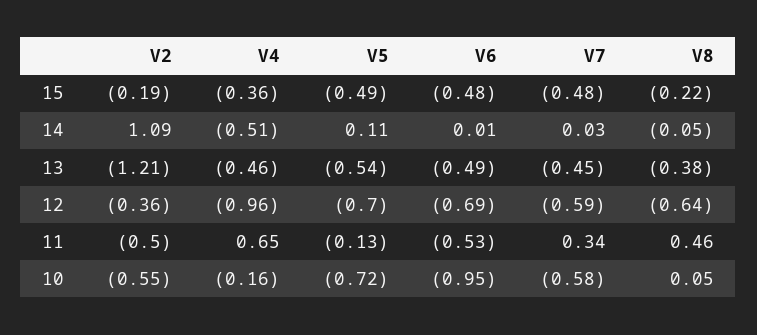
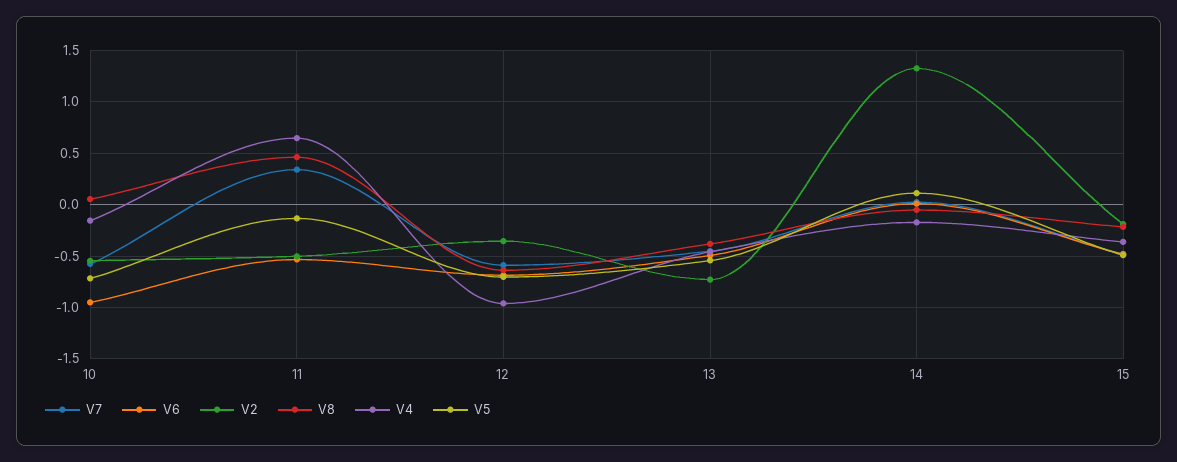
  {
    "V2": {
      "15": -0.19,
-     "14": 1.09,
+     "14": 1.3,
-     "13": -1.21,
+     "13": -0.7,
      "12": -0.36,
      "11": -0.5,
      "10": -0.55
    },
    "V4": {
      "15": -0.36,
-     "14": -0.51,
+     "14": -0.2,
      "13": -0.46,
      "12": -0.96,
      "11": 0.65,
      "10": -0.16
    },
    "V5": {
      "15": -0.49,
      "14": 0.11,
      "13": -0.54,
      "12": -0.7,
      "11": -0.13,
      "10": -0.72
    },
    "V6": {
      "15": -0.48,
      "14": 0.01,
      "13": -0.49,
      "12": -0.69,
      "11": -0.53,
      "10": -0.95
    },
    "V7": {
      "15": -0.48,
      "14": 0.03,
      "13": -0.45,
      "12": -0.59,
      "11": 0.34,
      "10": -0.58
    },
    "V8": {
      "15": -0.22,
      "14": -0.05,
      "13": -0.38,
      "12": -0.64,
      "11": 0.46,
      "10": 0.05
    }
  }

